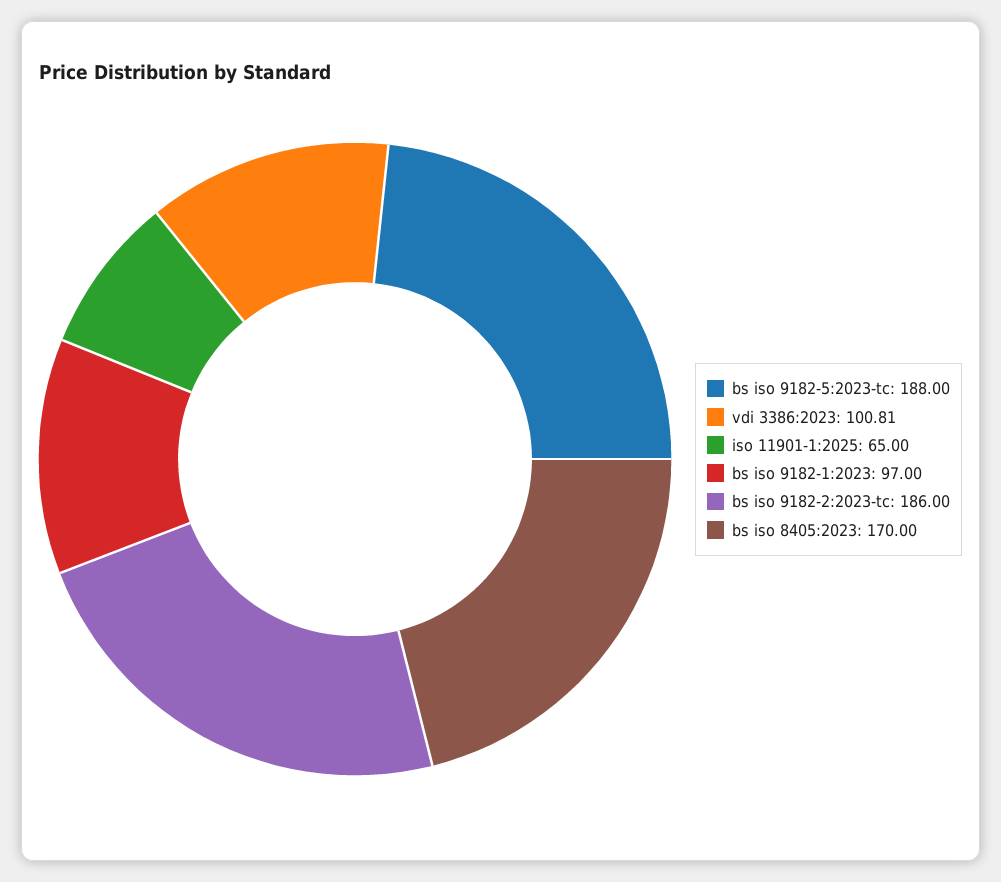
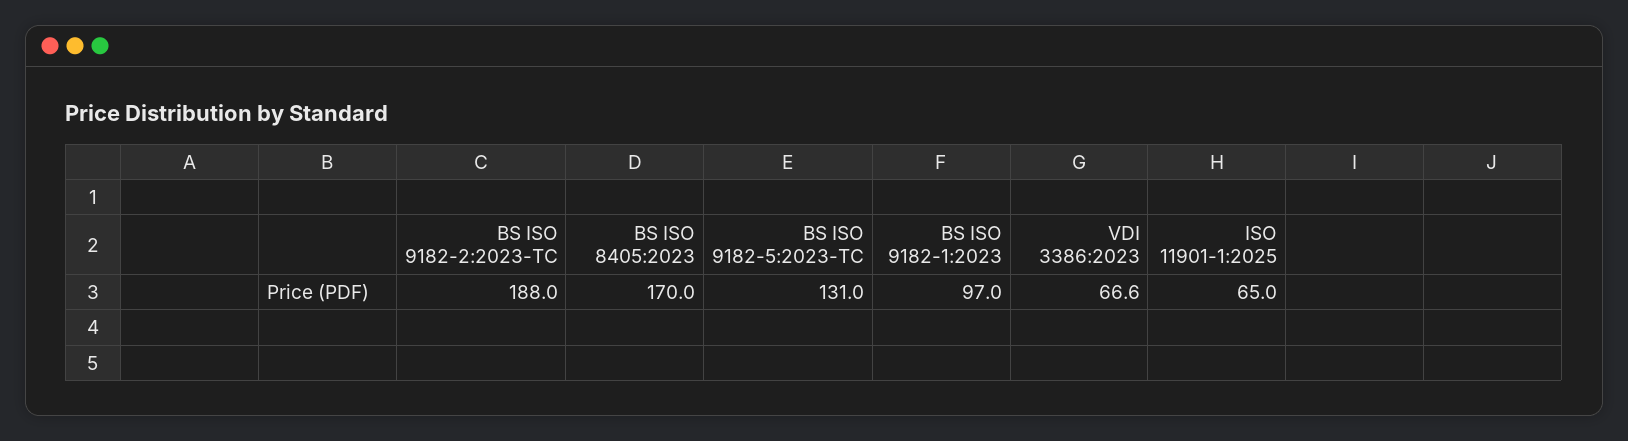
  {
-   "bs iso 9182-5:2023-tc": 188,
+   "bs iso 9182-5:2023-tc": 131,
-   "vdi 3386:2023": 100.81,
+   "vdi 3386:2023": 66.6,
    "iso 11901-1:2025": 65,
    "bs iso 9182-1:2023": 97,
-   "bs iso 9182-2:2023-tc": 186,
+   "bs iso 9182-2:2023-tc": 188,
    "bs iso 8405:2023": 170
  }

